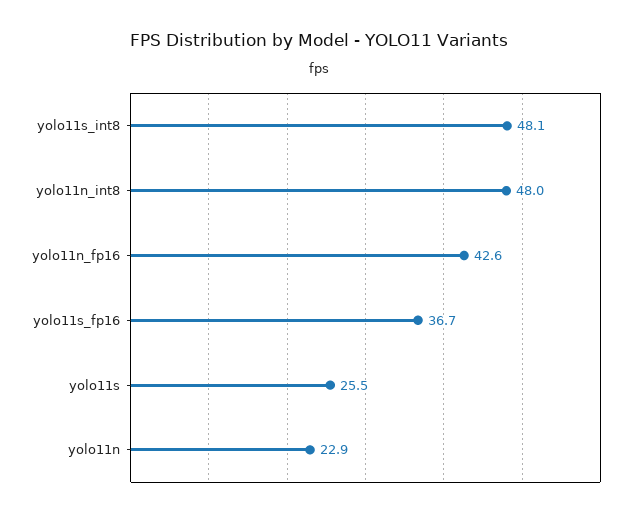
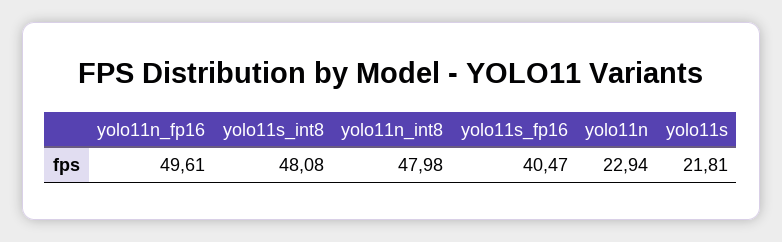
  {
    "yolo11s_int8": 48.08,
    "yolo11n_int8": 47.98,
-   "yolo11n_fp16": 42.6,
+   "yolo11n_fp16": 49.61,
-   "yolo11s_fp16": 36.7,
+   "yolo11s_fp16": 40.47,
-   "yolo11s": 25.5,
+   "yolo11s": 21.81,
    "yolo11n": 22.94
  }

